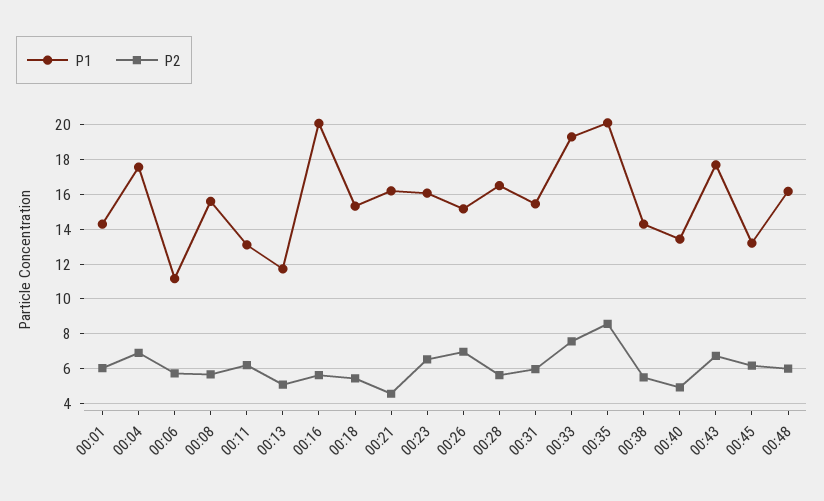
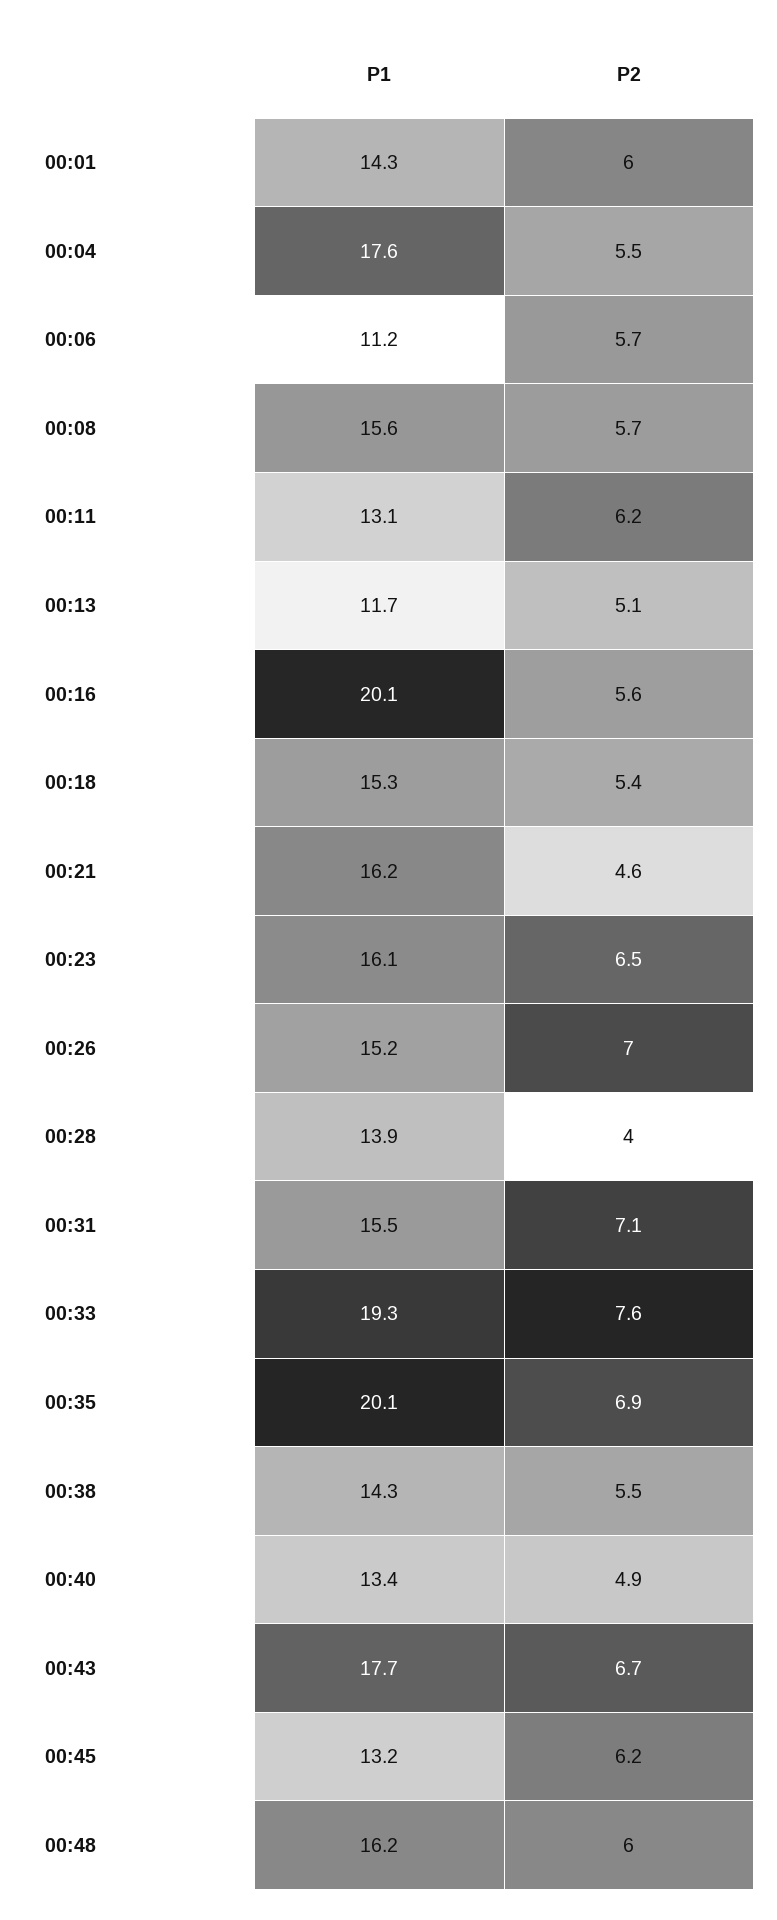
  {
    "P1": {
      "00:01": 14.3,
      "00:04": 17.6,
      "00:06": 11.2,
      "00:08": 15.6,
      "00:11": 13.1,
      "00:13": 11.7,
      "00:16": 20.1,
      "00:18": 15.3,
      "00:21": 16.2,
      "00:23": 16.1,
      "00:26": 15.2,
-     "00:28": 16.5,
+     "00:28": 13.9,
      "00:31": 15.5,
      "00:33": 19.3,
      "00:35": 20.1,
      "00:38": 14.3,
      "00:40": 13.4,
      "00:43": 17.7,
      "00:45": 13.2,
      "00:48": 16.2
    },
    "P2": {
      "00:01": 6,
-     "00:04": 7,
+     "00:04": 5.5,
      "00:06": 5.7,
      "00:08": 5.7,
      "00:11": 6.2,
      "00:13": 5.1,
      "00:16": 5.6,
      "00:18": 5.4,
      "00:21": 4.6,
      "00:23": 6.5,
      "00:26": 7,
-     "00:28": 5.5,
+     "00:28": 4,
-     "00:31": 6,
+     "00:31": 7.1,
      "00:33": 7.6,
-     "00:35": 8.5,
+     "00:35": 6.9,
      "00:38": 5.5,
      "00:40": 4.9,
      "00:43": 6.7,
      "00:45": 6.2,
      "00:48": 6
    }
  }

